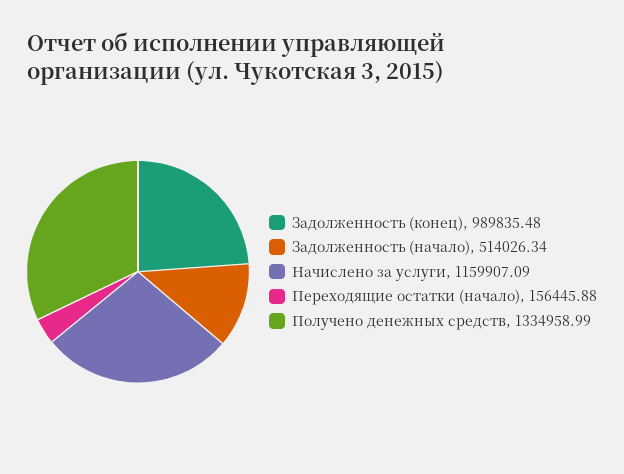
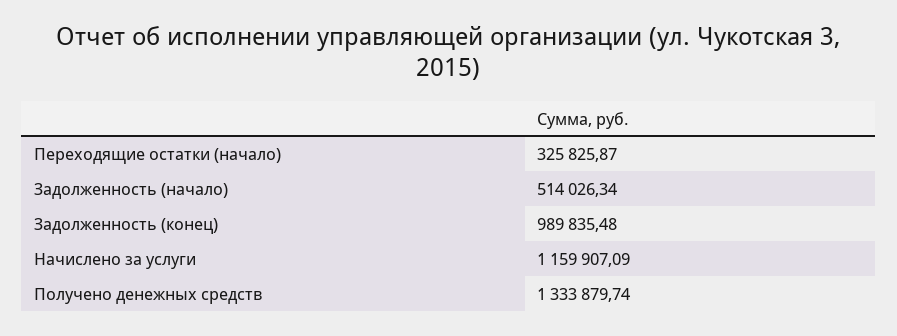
  {
    "Задолженность (конец)": 989835.48,
    "Задолженность (начало)": 514026.34,
    "Начислено за услуги": 1159907.09,
-   "Переходящие остатки (начало)": 156445.88,
+   "Переходящие остатки (начало)": 325825.87,
-   "Получено денежных средств": 1334958.99
+   "Получено денежных средств": 1333879.74
  }

